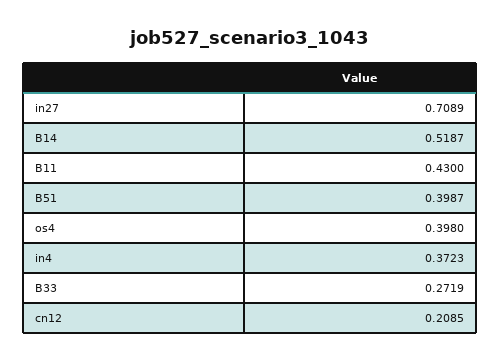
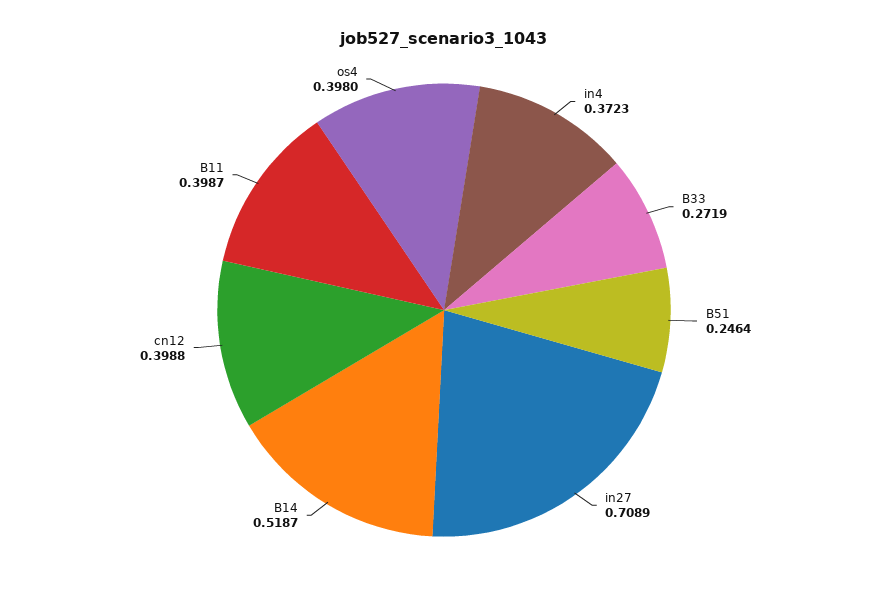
  {
    "in27": 0.7089,
    "B14": 0.5187,
-   "B11": 0.43,
+   "B11": 0.3987,
-   "B51": 0.3987,
+   "B51": 0.2464,
    "os4": 0.398,
    "in4": 0.3723,
    "B33": 0.2719,
-   "cn12": 0.2085
+   "cn12": 0.3988
  }

